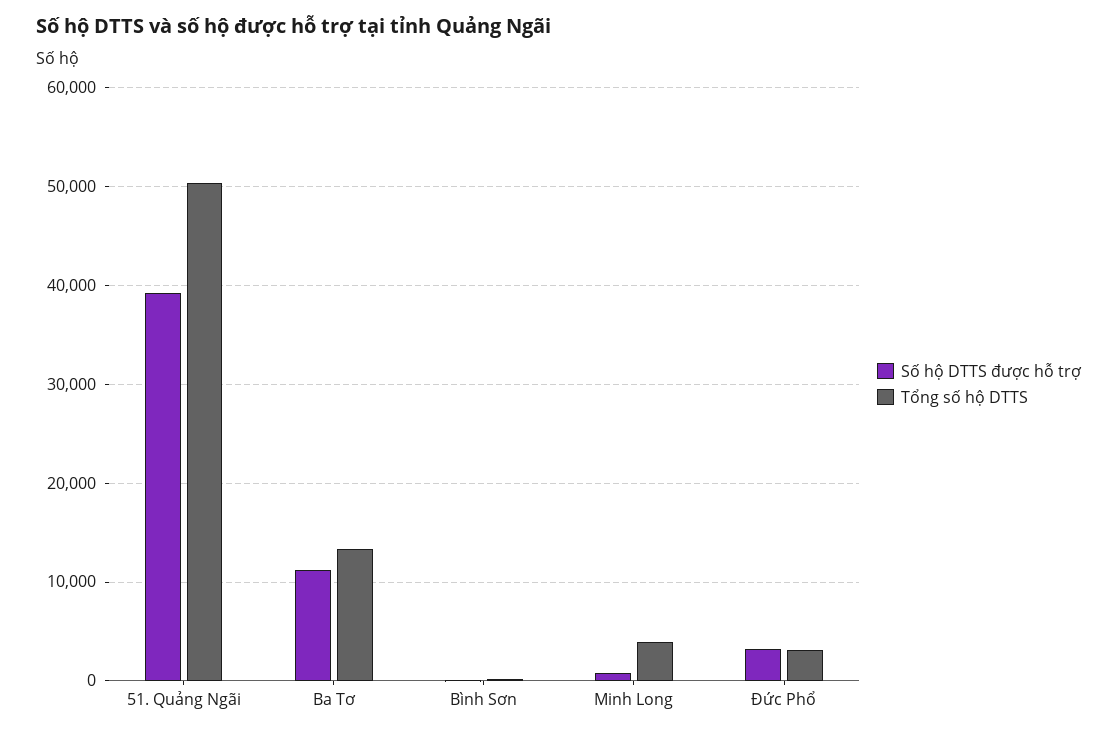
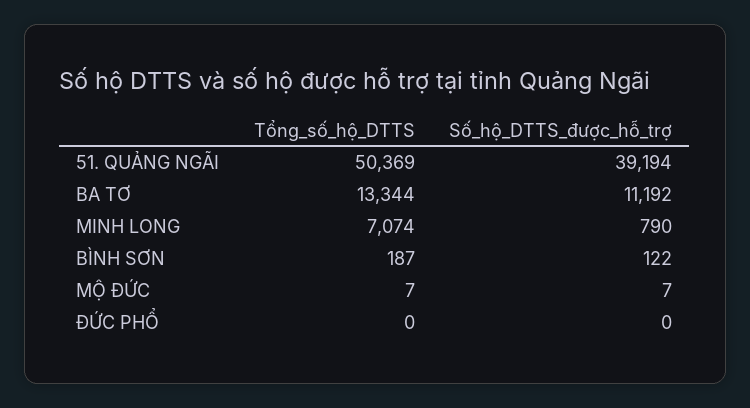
  {
    "Số hộ DTTS được hỗ trợ": {
      "51. Quảng Ngãi": 39194,
      "Ba Tơ": 11192,
      "Bình Sơn": 122,
      "Minh Long": 790,
-     "Đức Phổ": 3000
+     "Đức Phổ": 0,
+     "MỘ ĐỨC": 7
    },
    "Tổng số hộ DTTS": {
      "51. Quảng Ngãi": 50369,
      "Ba Tơ": 13344,
      "Bình Sơn": 187,
-     "Minh Long": 4000,
+     "Minh Long": 7074,
-     "Đức Phổ": 3000
+     "Đức Phổ": 0,
+     "MỘ ĐỨC": 7
    }
  }

